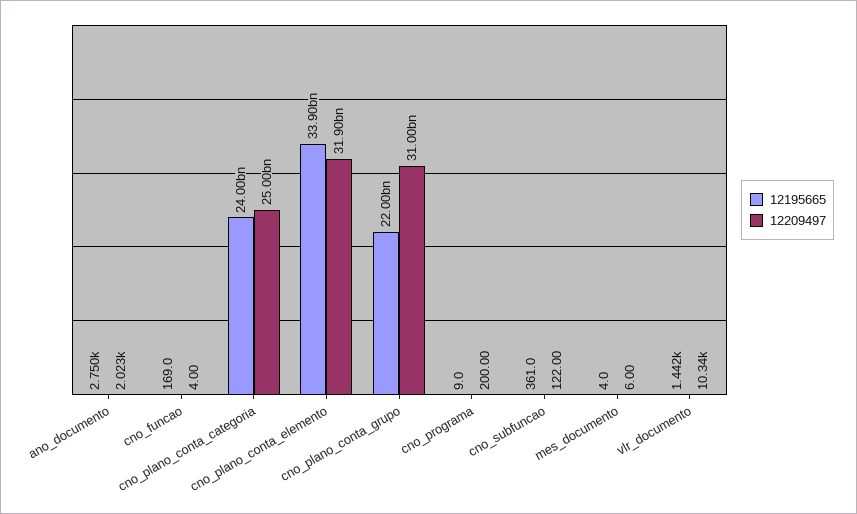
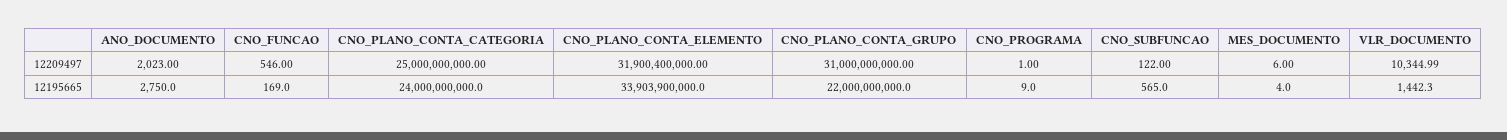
  {
    "12195665": {
      "ano_documento": 2750,
      "cno_funcao": 169,
      "cno_plano_conta_categoria": 24000000000,
      "cno_plano_conta_elemento": 33903900000,
      "cno_plano_conta_grupo": 22000000000,
      "cno_programa": 9,
-     "cno_subfuncao": 361,
+     "cno_subfuncao": 565,
      "mes_documento": 4,
      "vlr_documento": 1442.3
    },
    "12209497": {
      "ano_documento": 2023,
-     "cno_funcao": 4,
+     "cno_funcao": 546,
      "cno_plano_conta_categoria": 25000000000,
      "cno_plano_conta_elemento": 31900400000,
      "cno_plano_conta_grupo": 31000000000,
-     "cno_programa": 200,
+     "cno_programa": 1,
      "cno_subfuncao": 122,
      "mes_documento": 6,
      "vlr_documento": 10344.99
    }
  }

